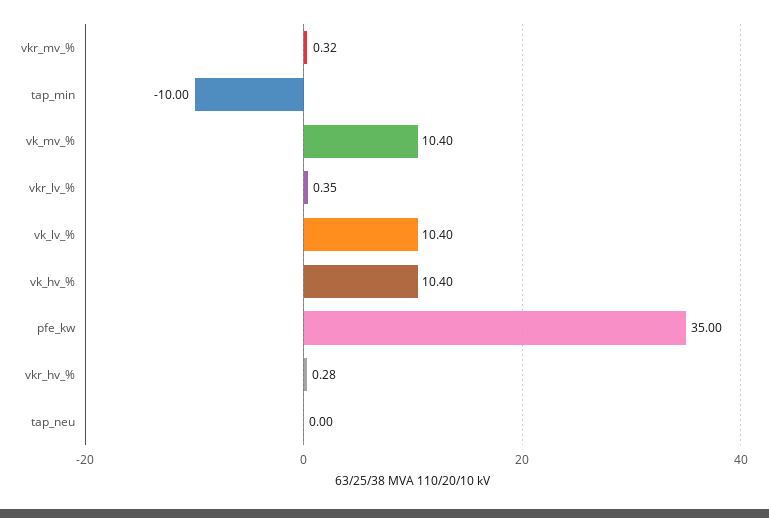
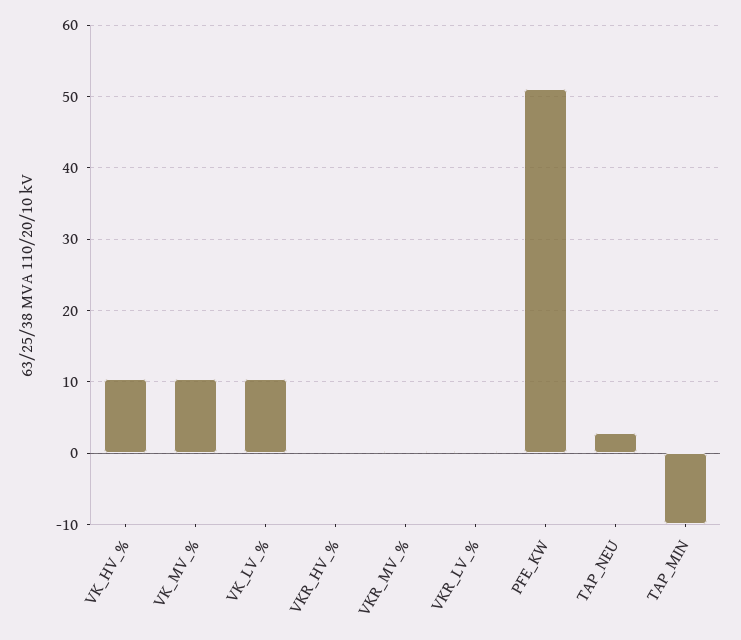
  {
    "vkr_mv_%": 0.32,
    "tap_min": -10,
    "vk_mv_%": 10.4,
    "vkr_lv_%": 0.35,
    "vk_lv_%": 10.4,
    "vk_hv_%": 10.4,
-   "pfe_kw": 35,
+   "pfe_kw": 51,
    "vkr_hv_%": 0.28,
-   "tap_neu": 0
+   "tap_neu": 3
  }

